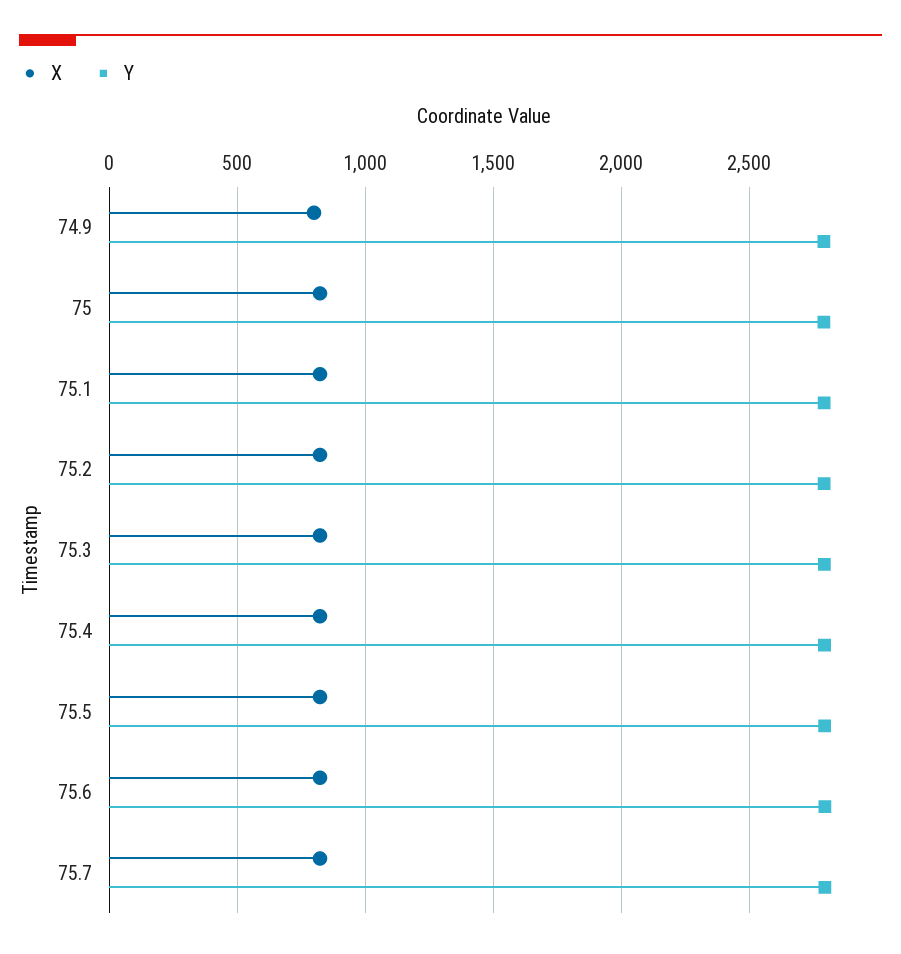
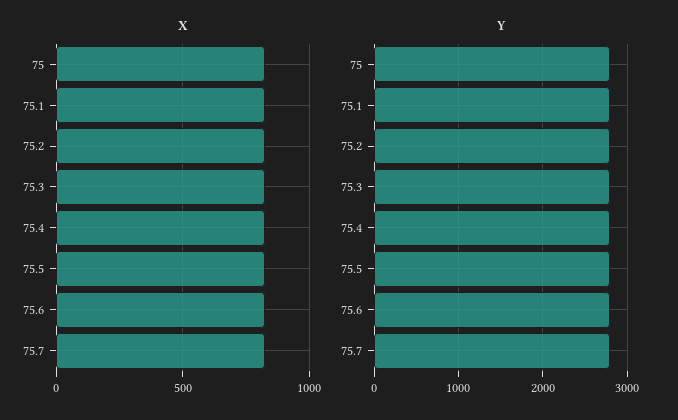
  {
    "X": {
-     "74.9": 800,
      "75": 800,
      "75.1": 800,
      "75.2": 800,
      "75.3": 800,
      "75.4": 800,
      "75.5": 800,
      "75.6": 800,
      "75.7": 800
    },
    "Y": {
-     "74.9": 2800,
      "75": 2800,
      "75.1": 2800,
      "75.2": 2800,
      "75.3": 2800,
      "75.4": 2800,
      "75.5": 2800,
      "75.6": 2800,
      "75.7": 2800
    }
  }

